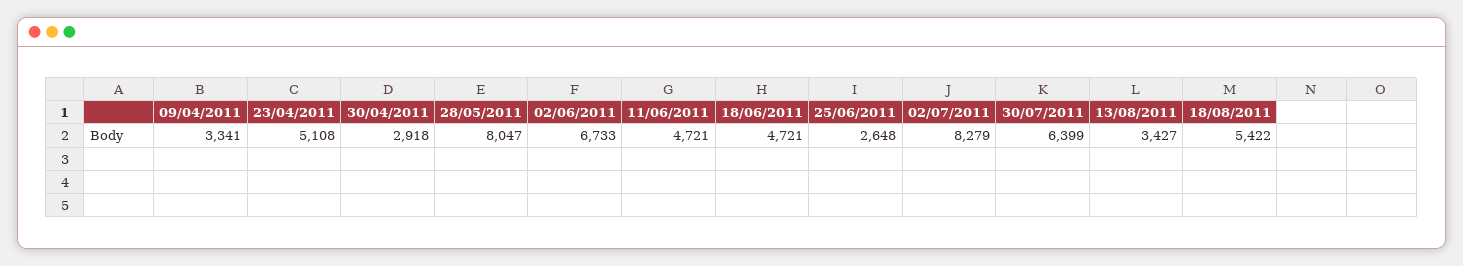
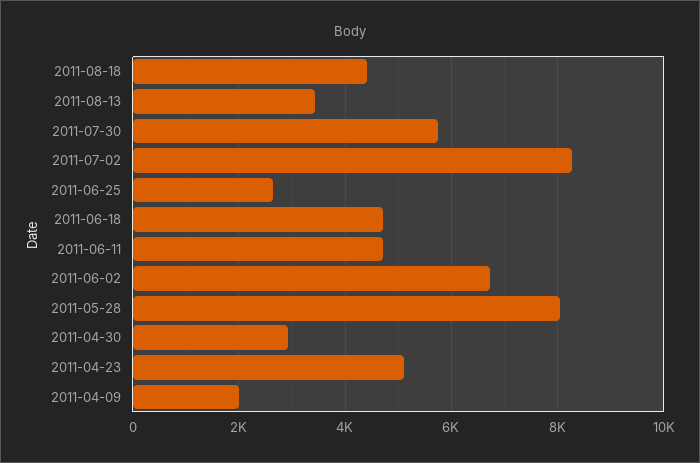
  {
-   "09/04/2011": 3341,
+   "09/04/2011": 2000,
    "23/04/2011": 5108,
    "30/04/2011": 2918,
    "28/05/2011": 8047,
    "02/06/2011": 6733,
    "11/06/2011": 4721,
    "18/06/2011": 4721,
    "25/06/2011": 2648,
    "02/07/2011": 8279,
-   "30/07/2011": 6399,
+   "30/07/2011": 5800,
    "13/08/2011": 3427,
-   "18/08/2011": 5422
+   "18/08/2011": 4400
  }

